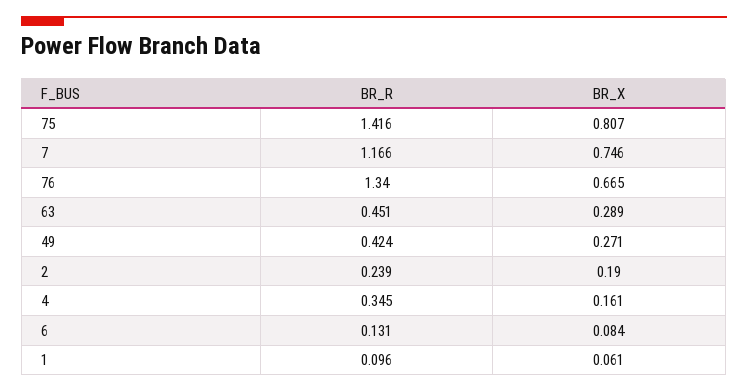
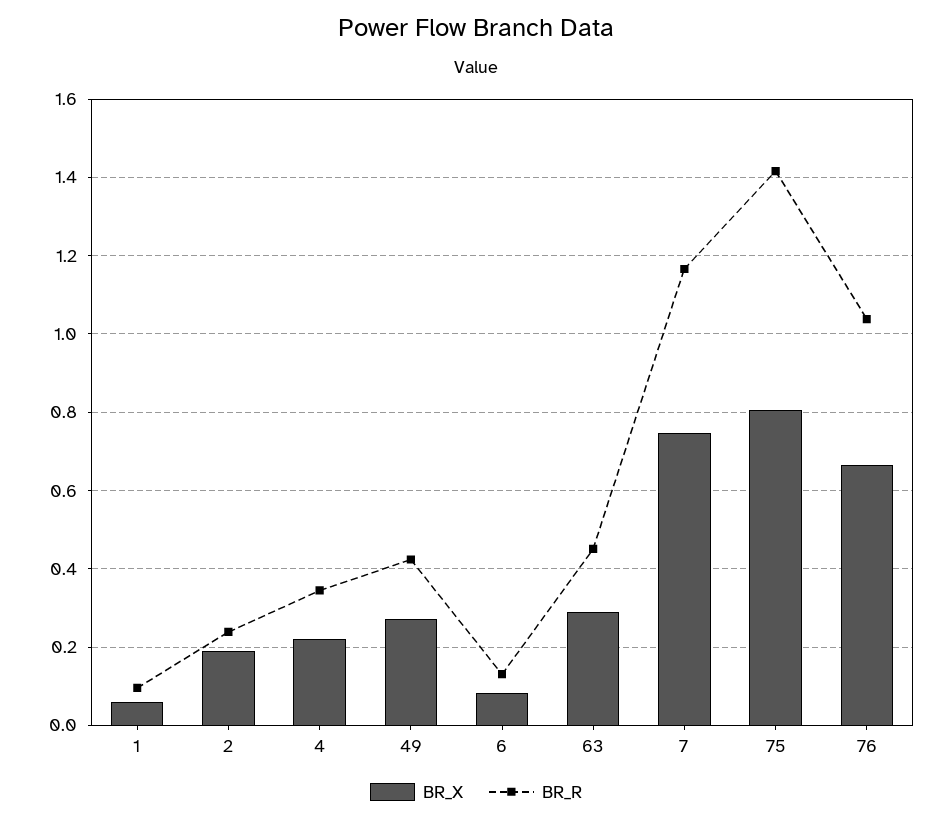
  {
    "BR_R": {
      "75": 1.416,
      "7": 1.166,
-     "76": 1.34,
+     "76": 1.04,
      "63": 0.451,
      "49": 0.424,
      "2": 0.239,
      "4": 0.345,
      "6": 0.131,
      "1": 0.096
    },
    "BR_X": {
      "75": 0.807,
      "7": 0.746,
      "76": 0.665,
      "63": 0.289,
      "49": 0.271,
      "2": 0.19,
-     "4": 0.161,
+     "4": 0.22,
      "6": 0.084,
      "1": 0.061
    }
  }

